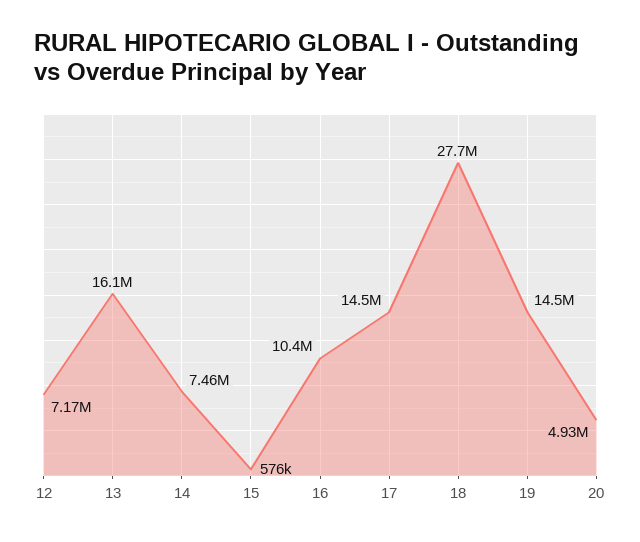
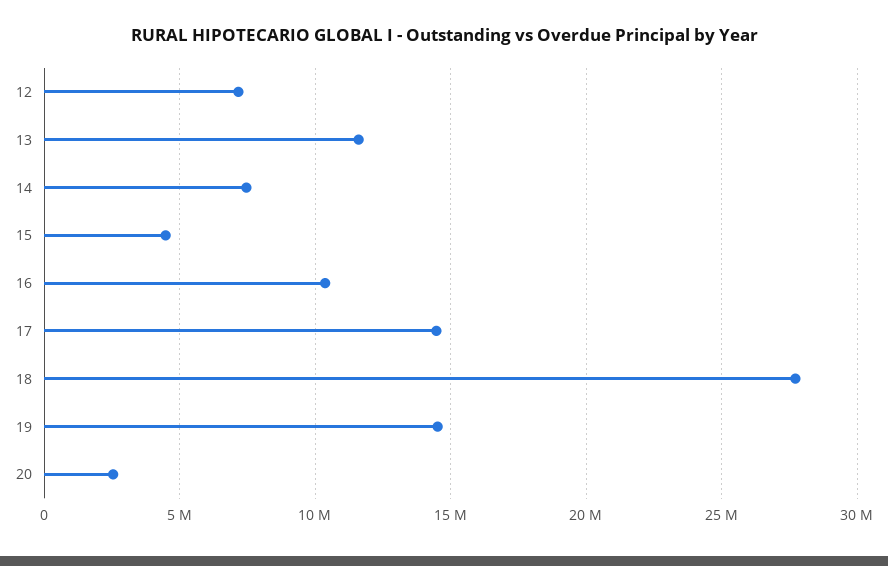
  {
    "12": 7170000,
-   "13": 16100000,
+   "13": 11500000,
    "14": 7460000,
-   "15": 576000,
+   "15": 4500000,
    "16": 10400000,
    "17": 14500000,
    "18": 27700000,
    "19": 14500000,
-   "20": 4930000
+   "20": 2500000
  }

